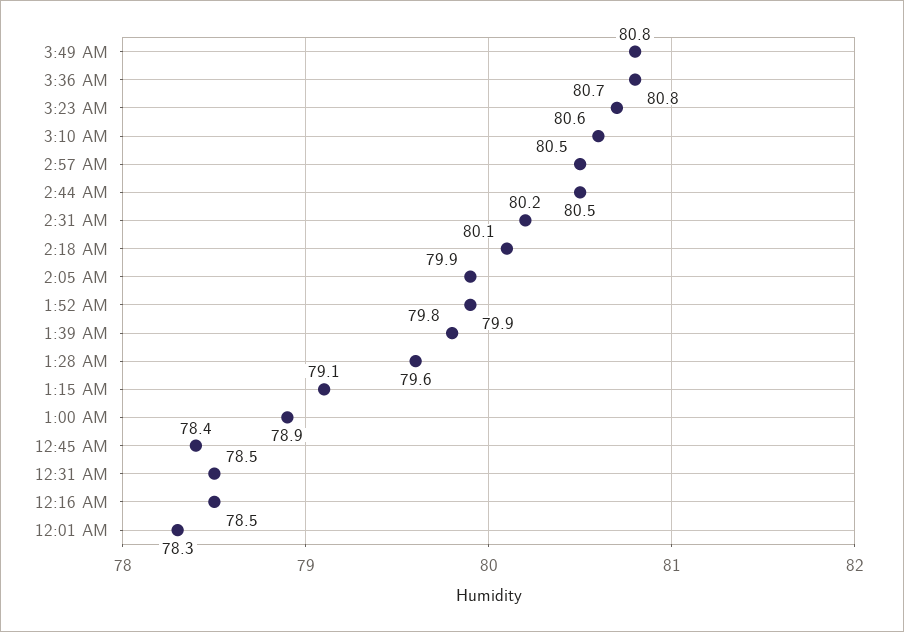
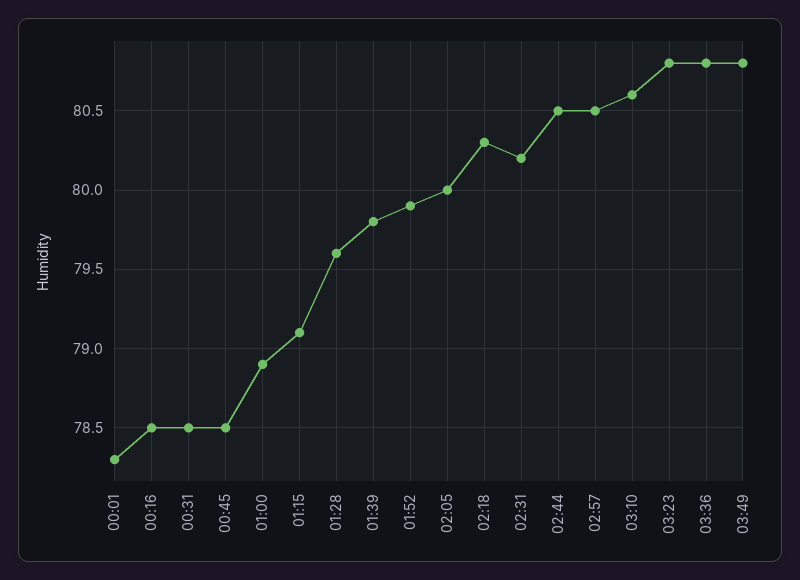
  {
    "3:49 AM": 80.8,
    "3:36 AM": 80.8,
-   "3:23 AM": 80.7,
+   "3:23 AM": 80.8,
    "3:10 AM": 80.6,
    "2:57 AM": 80.5,
    "2:44 AM": 80.5,
    "2:31 AM": 80.2,
-   "2:18 AM": 80.1,
+   "2:18 AM": 80.3,
-   "2:05 AM": 79.9,
+   "2:05 AM": 80,
    "1:52 AM": 79.9,
    "1:39 AM": 79.8,
    "1:28 AM": 79.6,
    "1:15 AM": 79.1,
    "1:00 AM": 78.9,
-   "12:45 AM": 78.4,
+   "12:45 AM": 78.5,
    "12:31 AM": 78.5,
    "12:16 AM": 78.5,
    "12:01 AM": 78.3
  }

